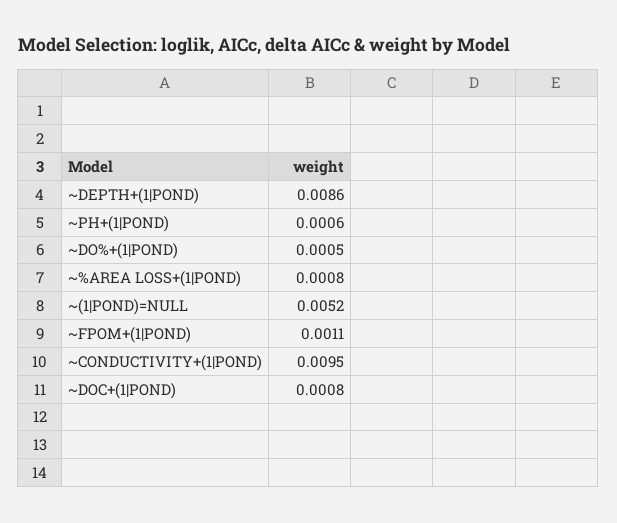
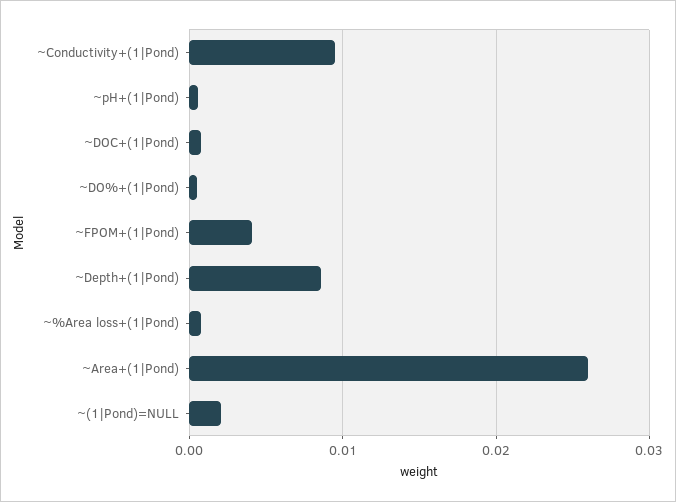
  {
    "~DEPTH+(1|POND)": 0.0086,
    "~PH+(1|POND)": 0.0006,
    "~DO%+(1|POND)": 0.0005,
    "~%AREA LOSS+(1|POND)": 0.0008,
-   "~(1|POND)=NULL": 0.0052,
+   "~(1|POND)=NULL": 0.002,
-   "~FPOM+(1|POND)": 0.0011,
+   "~FPOM+(1|POND)": 0.004,
    "~CONDUCTIVITY+(1|POND)": 0.0095,
-   "~DOC+(1|POND)": 0.0008
+   "~DOC+(1|POND)": 0.0008,
+   "~Area+(1|Pond)": 0.026
  }

